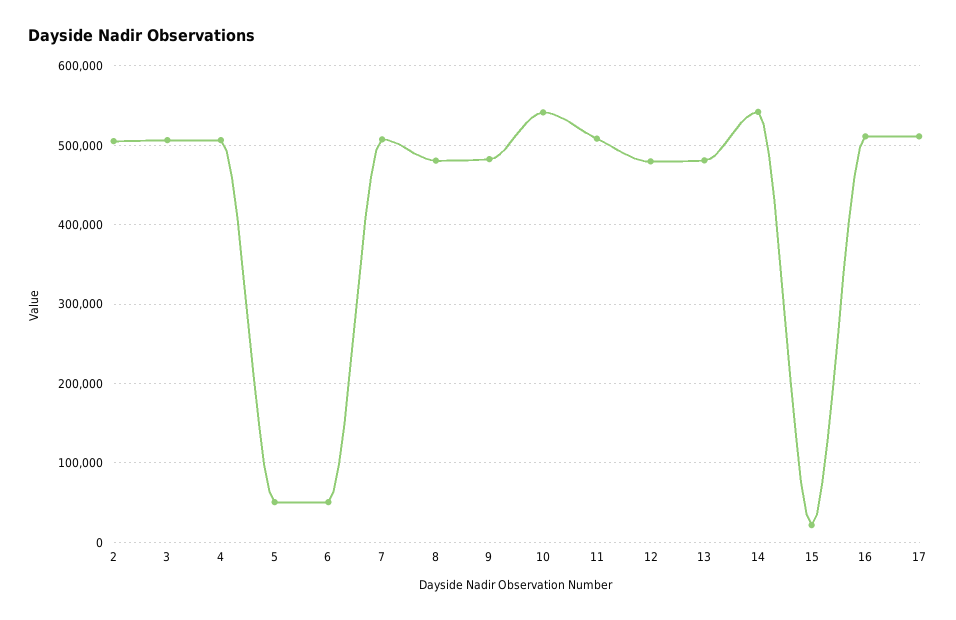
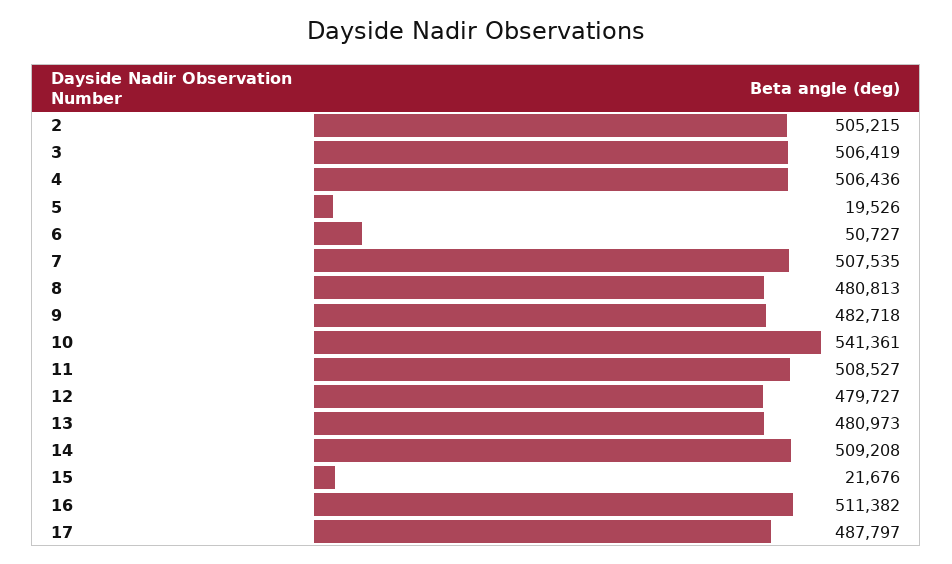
  {
    "2": 505215,
    "3": 506419,
    "4": 506436,
-   "5": 50000,
+   "5": 19526,
    "6": 50727,
    "7": 507535,
    "8": 480813,
    "9": 482718,
    "10": 541361,
    "11": 508527,
    "12": 479727,
    "13": 480973,
-   "14": 540000,
+   "14": 509208,
    "15": 21676,
    "16": 511382,
-   "17": 510000
+   "17": 487797
  }

